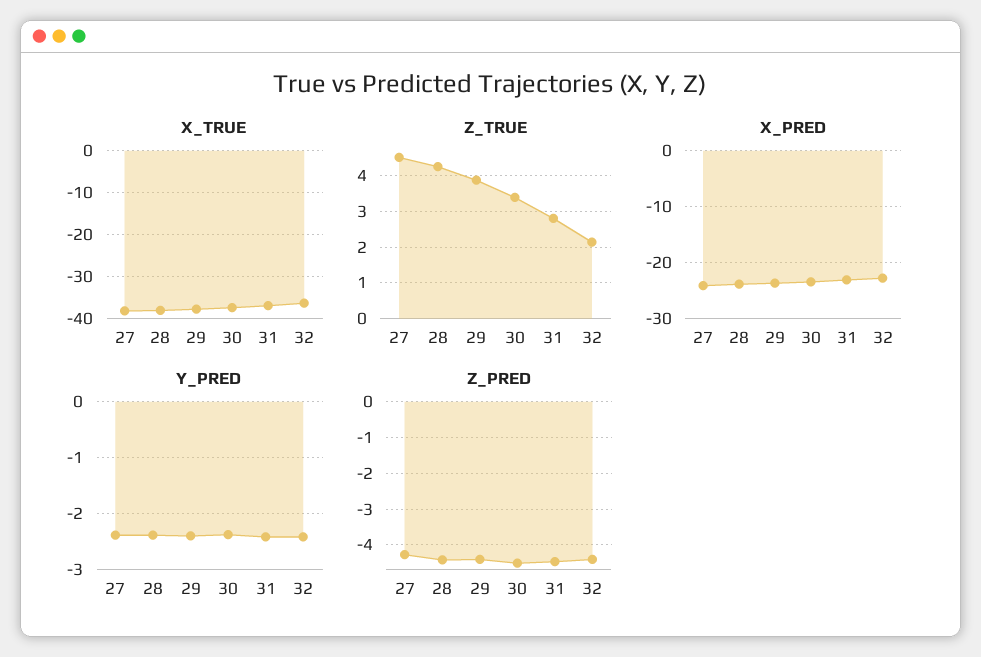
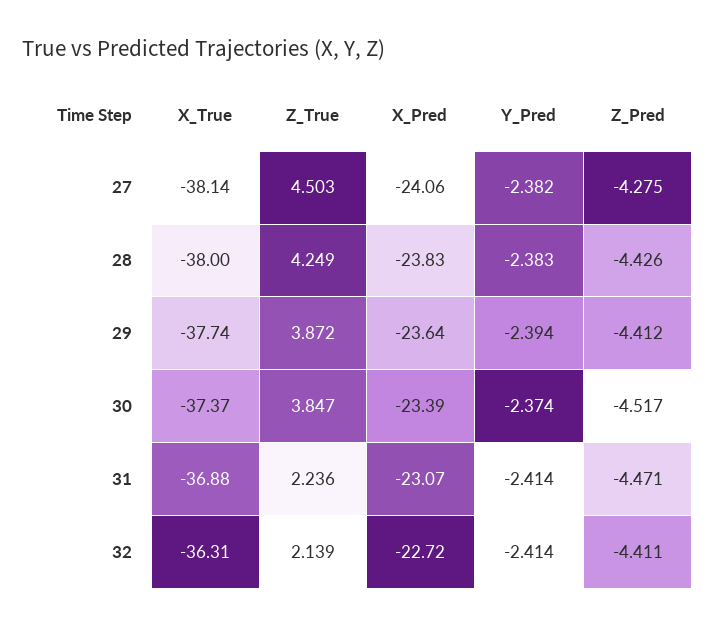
  {
    "X_TRUE": {
      "27": -38.14,
      "28": -38,
      "29": -37.74,
      "30": -37.37,
      "31": -36.88,
      "32": -36.31
    },
    "Z_TRUE": {
      "27": 4.503,
      "28": 4.249,
      "29": 3.872,
-     "30": 3.4,
+     "30": 3.847,
-     "31": 2.8,
+     "31": 2.236,
      "32": 2.139
    },
    "X_PRED": {
      "27": -24.06,
      "28": -23.83,
      "29": -23.64,
      "30": -23.39,
      "31": -23.07,
      "32": -22.72
    },
    "Y_PRED": {
      "27": -2.382,
      "28": -2.383,
      "29": -2.394,
      "30": -2.374,
      "31": -2.414,
      "32": -2.414
    },
    "Z_PRED": {
      "27": -4.275,
      "28": -4.426,
      "29": -4.412,
      "30": -4.517,
      "31": -4.471,
      "32": -4.411
    }
  }

